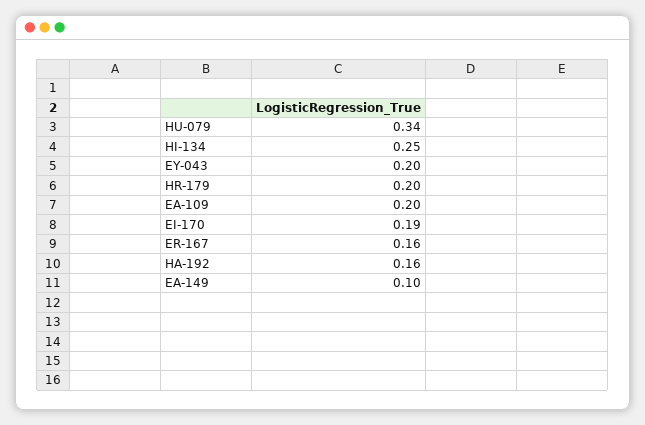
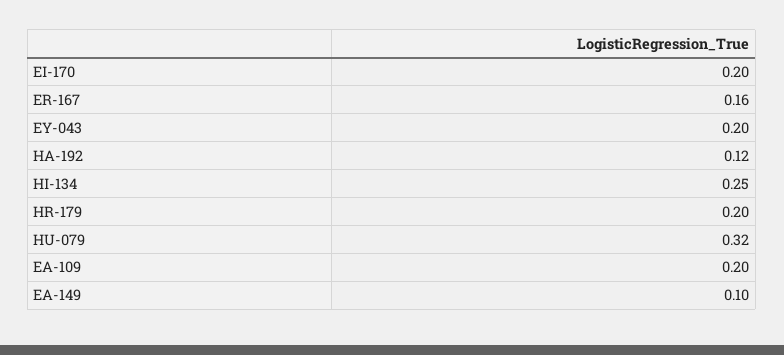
  {
-   "HU-079": 0.34,
+   "HU-079": 0.32,
    "HI-134": 0.25,
    "EY-043": 0.2,
    "HR-179": 0.2,
    "EA-109": 0.2,
-   "EI-170": 0.19,
+   "EI-170": 0.2,
    "ER-167": 0.16,
-   "HA-192": 0.16,
+   "HA-192": 0.12,
    "EA-149": 0.1
  }

